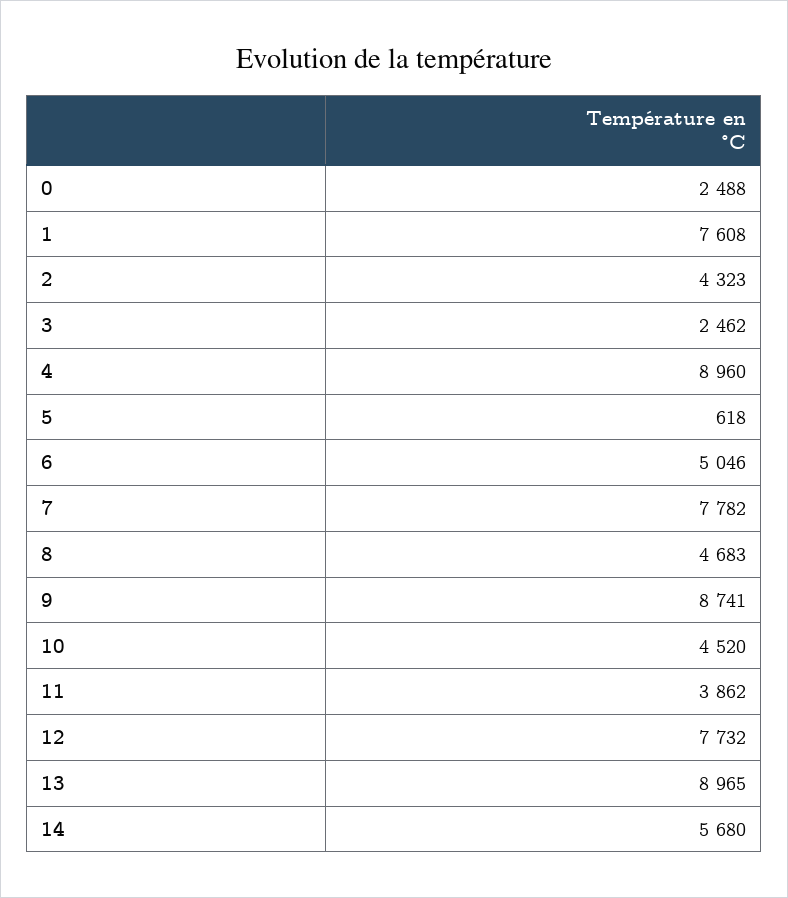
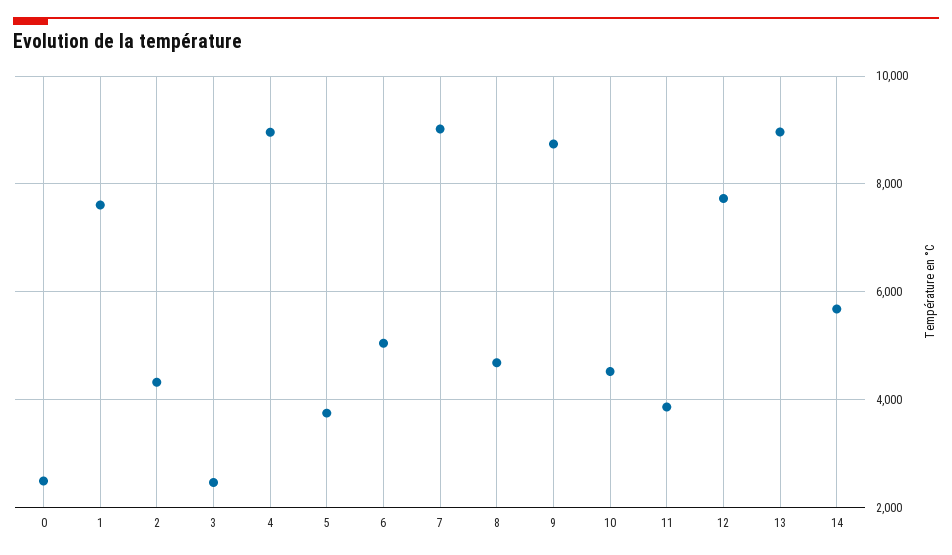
  {
    "0": 2488,
    "1": 7608,
    "2": 4323,
    "3": 2462,
    "4": 8960,
-   "5": 618,
+   "5": 3800,
    "6": 5046,
-   "7": 7782,
+   "7": 9000,
    "8": 4683,
    "9": 8741,
    "10": 4520,
    "11": 3862,
    "12": 7732,
    "13": 8965,
    "14": 5680
  }

